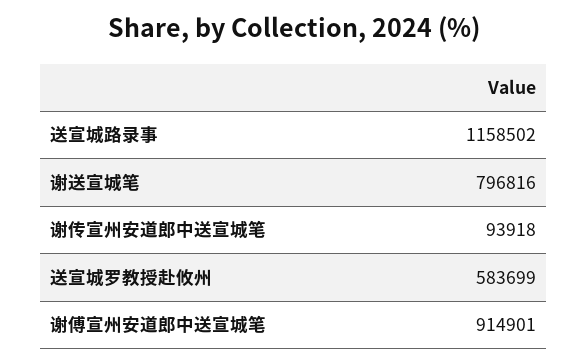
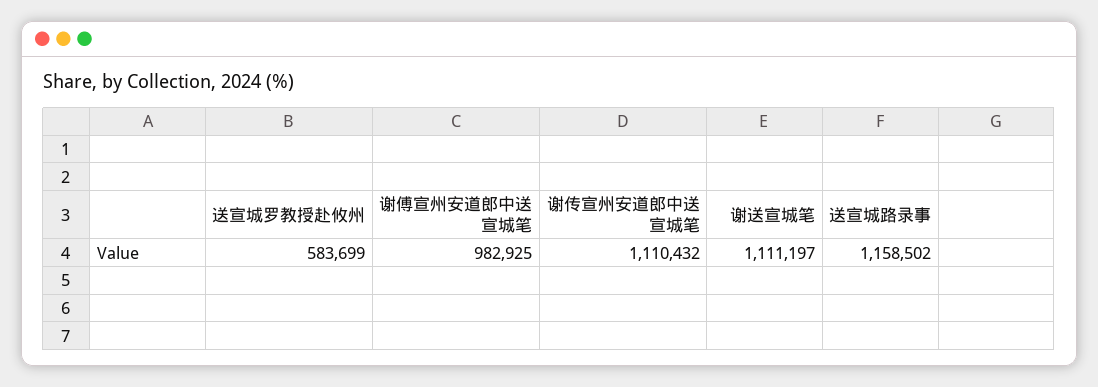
  {
    "送宣城路录事": 1158502,
-   "谢送宣城笔": 796816,
+   "谢送宣城笔": 1111197,
-   "谢传宣州安道郎中送宣城笔": 93918,
+   "谢传宣州安道郎中送宣城笔": 1110432,
    "送宣城罗教授赴攸州": 583699,
-   "谢傅宣州安道郎中送宣城笔": 914901
+   "谢傅宣州安道郎中送宣城笔": 982925
  }

